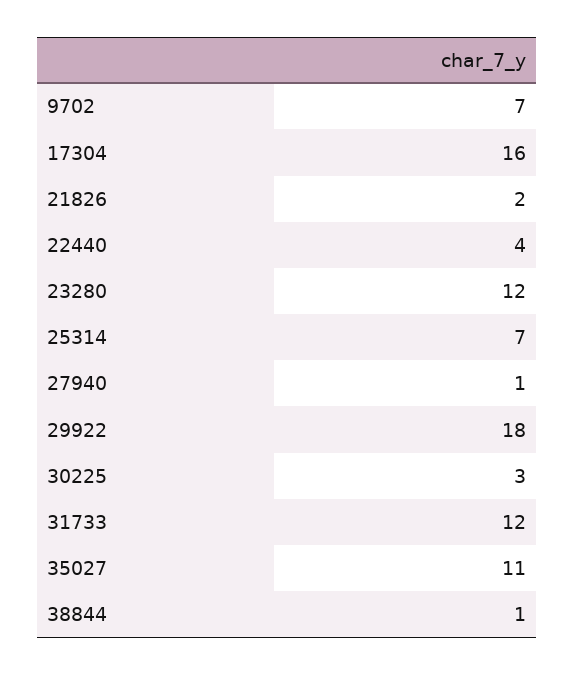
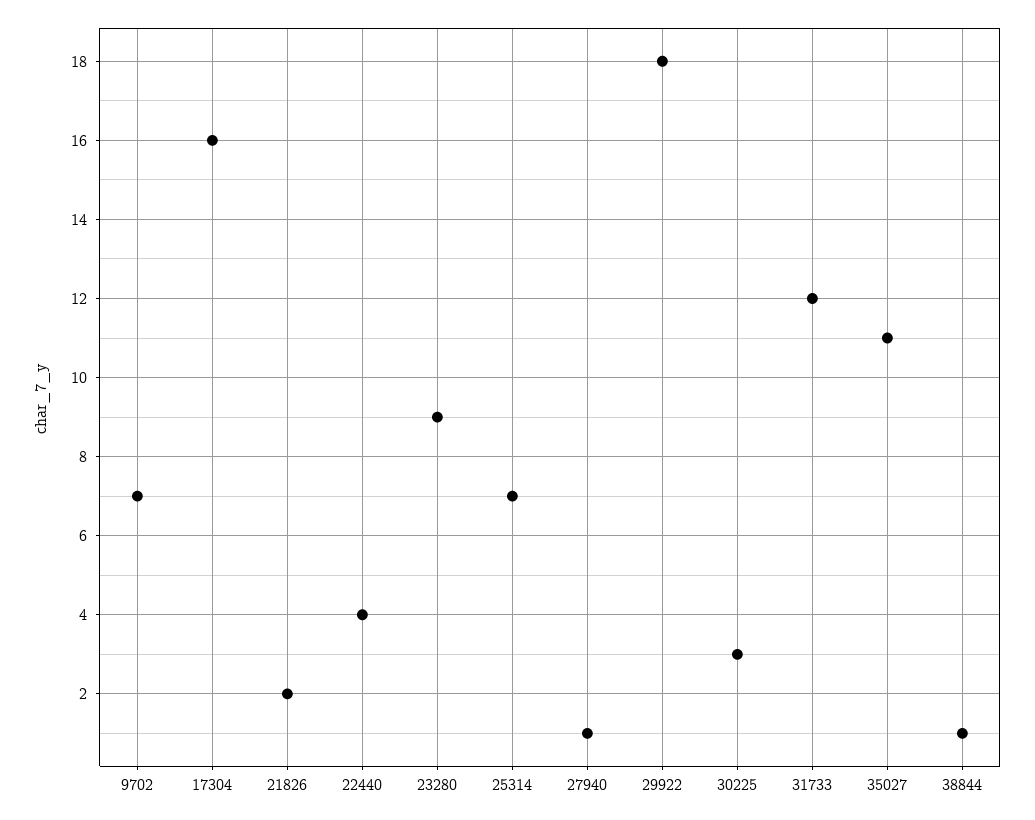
  {
    "9702": 7,
    "17304": 16,
    "21826": 2,
    "22440": 4,
-   "23280": 12,
+   "23280": 9,
    "25314": 7,
    "27940": 1,
    "29922": 18,
    "30225": 3,
    "31733": 12,
    "35027": 11,
    "38844": 1
  }

